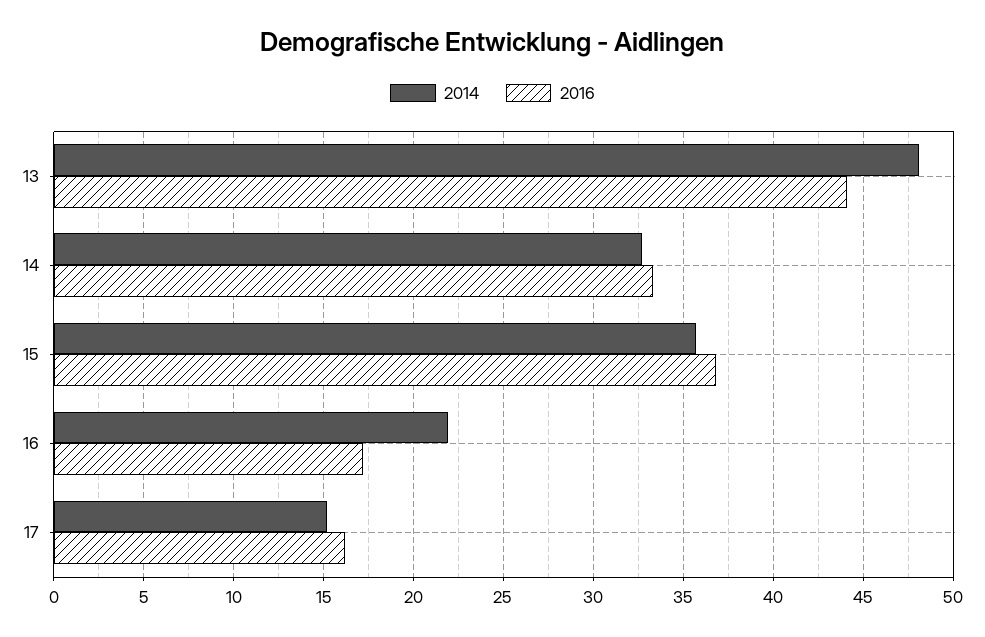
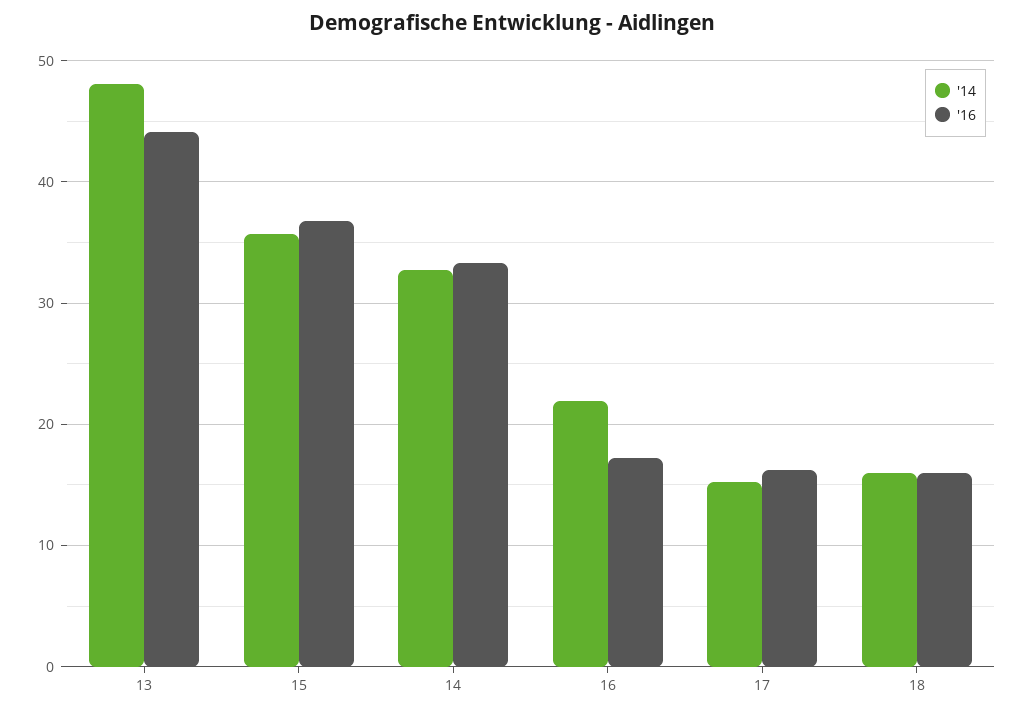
  {
    "2014": {
      "13": 48,
      "14": 32.5,
      "15": 35.5,
      "16": 22,
-     "17": 15
+     "17": 15,
+     "18": 16
    },
    "2016": {
      "13": 44,
      "14": 33.5,
      "15": 37,
      "16": 17,
-     "17": 16
+     "17": 16,
+     "18": 16
    }
  }

